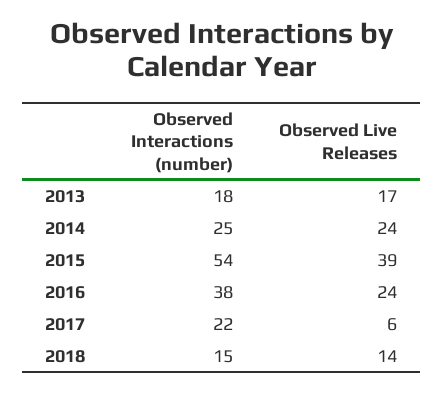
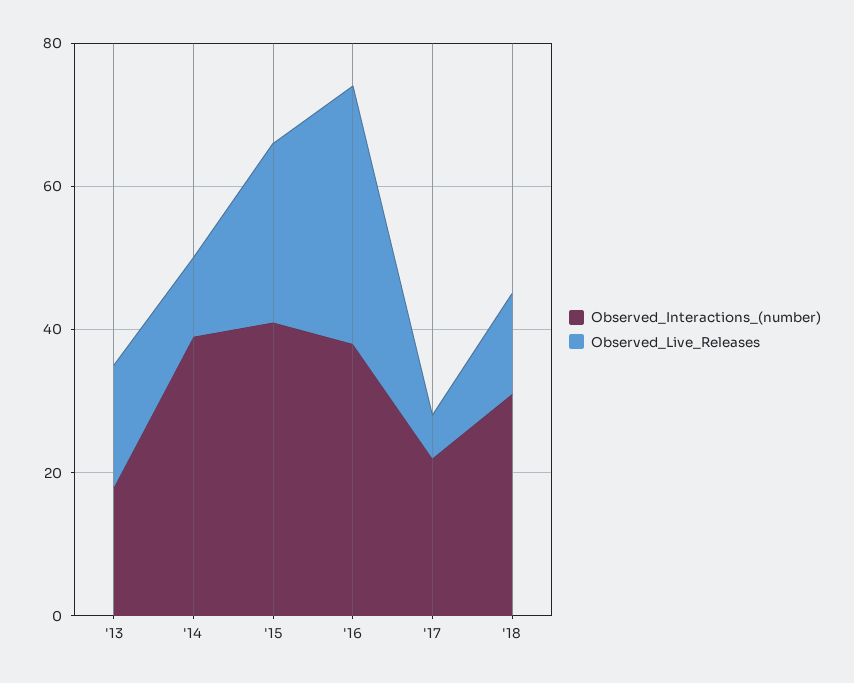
  {
    "Observed Interactions (number)": {
      "2013": 18,
-     "2014": 25,
+     "2014": 40,
-     "2015": 54,
+     "2015": 40,
      "2016": 38,
      "2017": 22,
-     "2018": 15
+     "2018": 30
    },
    "Observed Live Releases": {
      "2013": 17,
-     "2014": 24,
+     "2014": 10,
-     "2015": 39,
+     "2015": 25,
-     "2016": 24,
+     "2016": 35,
      "2017": 6,
      "2018": 14
    }
  }

